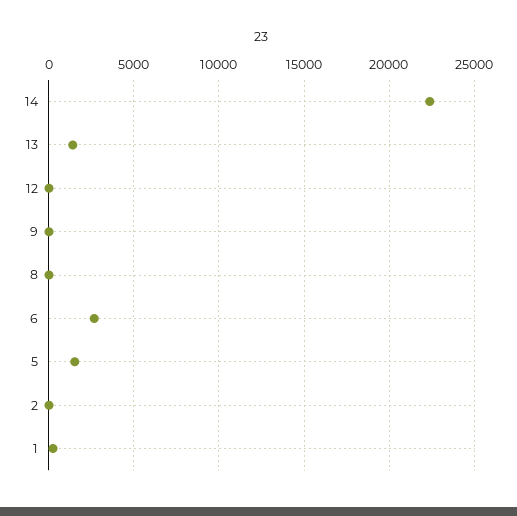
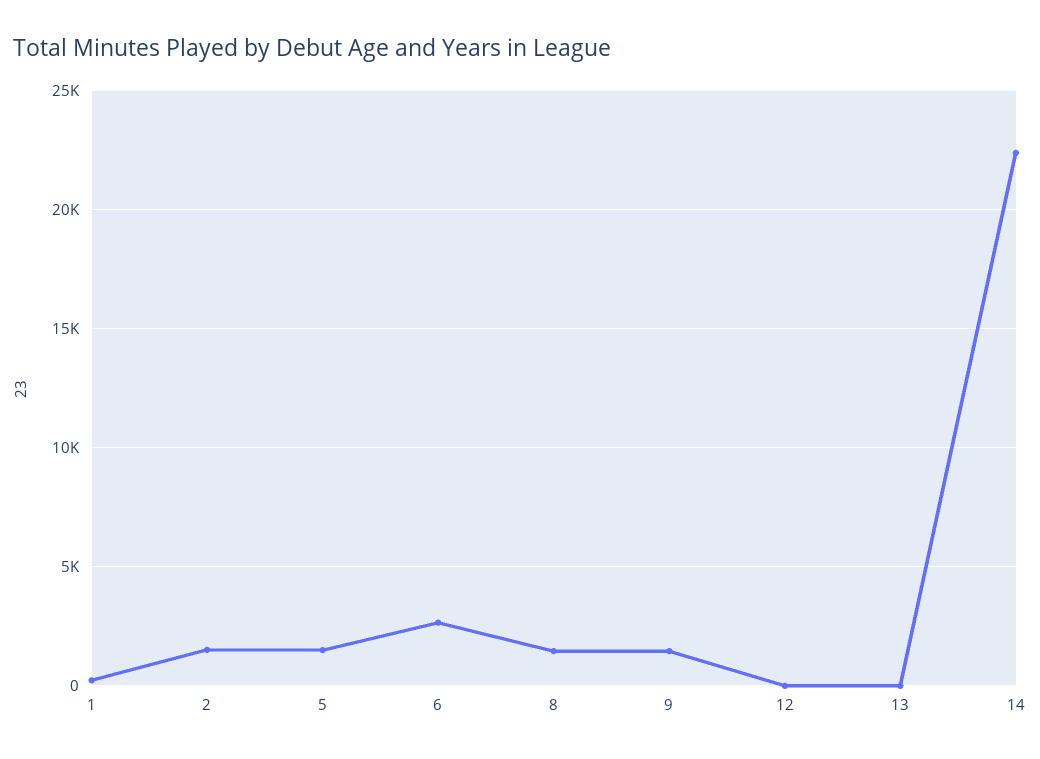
  {
    "14": 22500,
-   "13": 1500,
+   "13": 0,
    "12": 0,
-   "9": 0,
+   "9": 1500,
-   "8": 0,
+   "8": 1500,
    "6": 2500,
    "5": 1500,
-   "2": 0,
+   "2": 1500,
    "1": 0
  }

